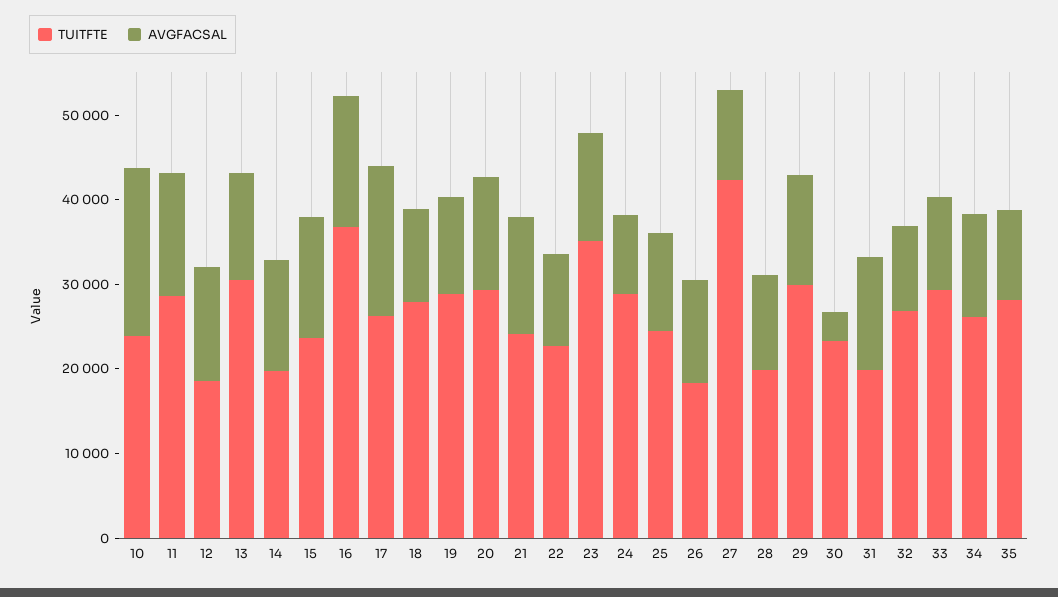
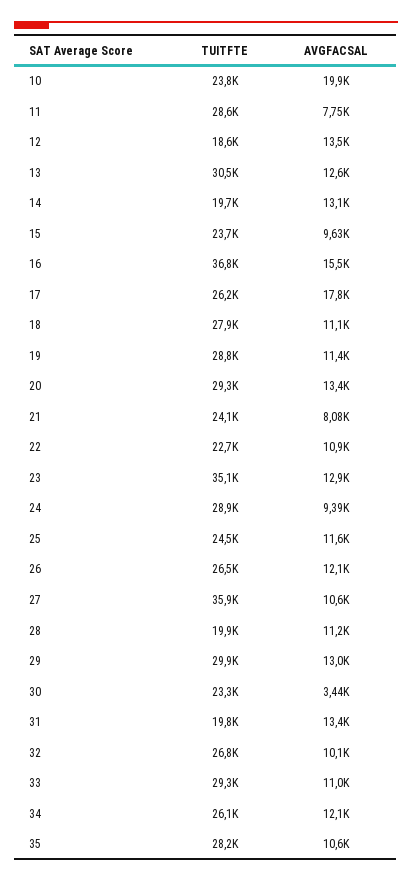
  {
    "TUITFTE": {
      "10": 23800,
      "11": 28600,
      "12": 18600,
      "13": 30500,
      "14": 19700,
      "15": 23700,
      "16": 36800,
      "17": 26200,
      "18": 27900,
      "19": 28800,
      "20": 29300,
      "21": 24100,
      "22": 22700,
      "23": 35100,
      "24": 28900,
      "25": 24500,
-     "26": 18000,
+     "26": 26500,
-     "27": 42000,
+     "27": 35900,
      "28": 19900,
      "29": 29900,
      "30": 23300,
      "31": 19800,
      "32": 26800,
      "33": 29300,
      "34": 26100,
      "35": 28200
    },
    "AVGFACSAL": {
      "10": 19900,
-     "11": 14000,
+     "11": 7750,
      "12": 13500,
      "13": 12600,
      "14": 13100,
-     "15": 14000,
+     "15": 9630,
      "16": 15500,
      "17": 17800,
      "18": 11100,
      "19": 11400,
      "20": 13400,
-     "21": 14000,
+     "21": 8080,
      "22": 10900,
      "23": 12900,
      "24": 9390,
      "25": 11600,
      "26": 12100,
      "27": 10600,
      "28": 11200,
      "29": 13000,
      "30": 3440,
      "31": 13400,
      "32": 10100,
      "33": 11000,
      "34": 12100,
      "35": 10600
    }
  }

